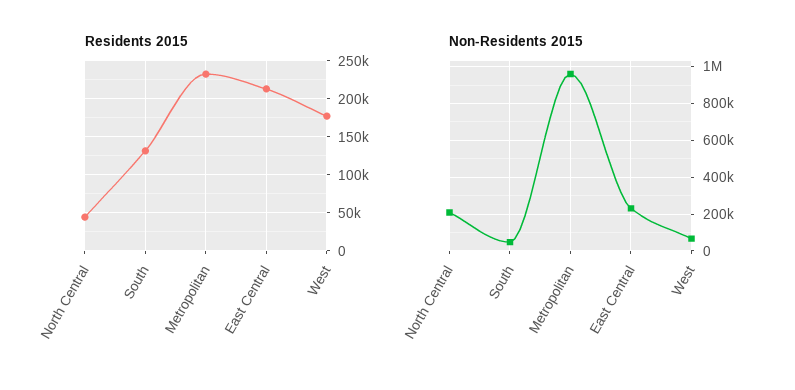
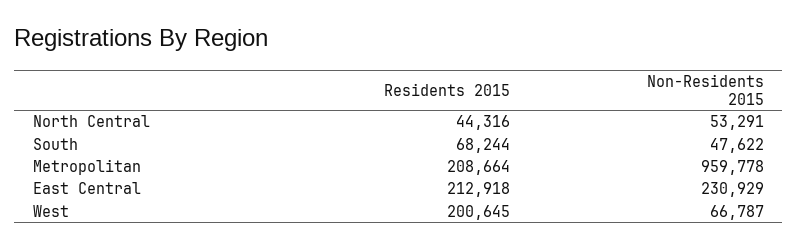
  {
    "Residents 2015": {
      "North Central": 44316,
-     "South": 130000,
+     "South": 68244,
-     "Metropolitan": 230000,
+     "Metropolitan": 208664,
      "East Central": 212918,
-     "West": 180000
+     "West": 200645
    },
    "Non-Residents 2015": {
-     "North Central": 200000,
+     "North Central": 53291,
      "South": 47622,
      "Metropolitan": 959778,
      "East Central": 230929,
      "West": 66787
    }
  }

